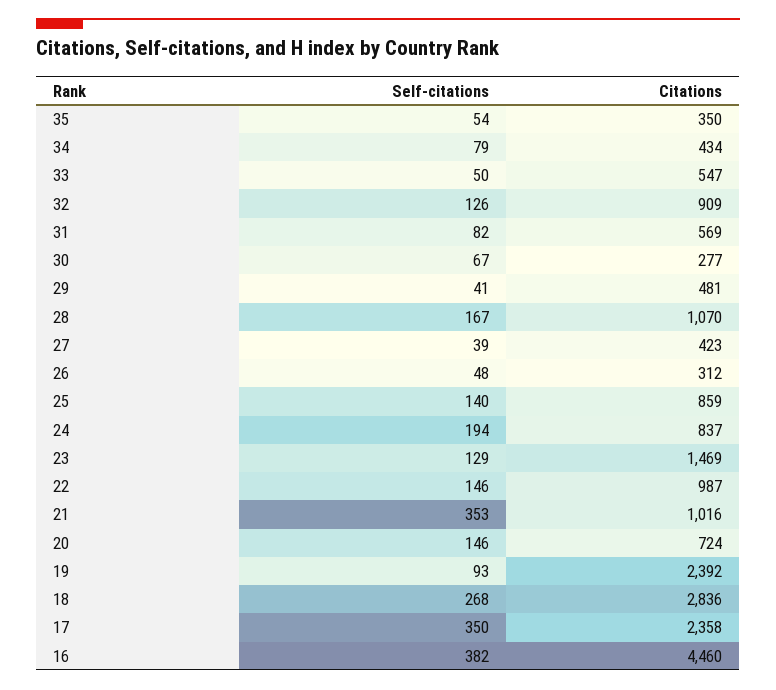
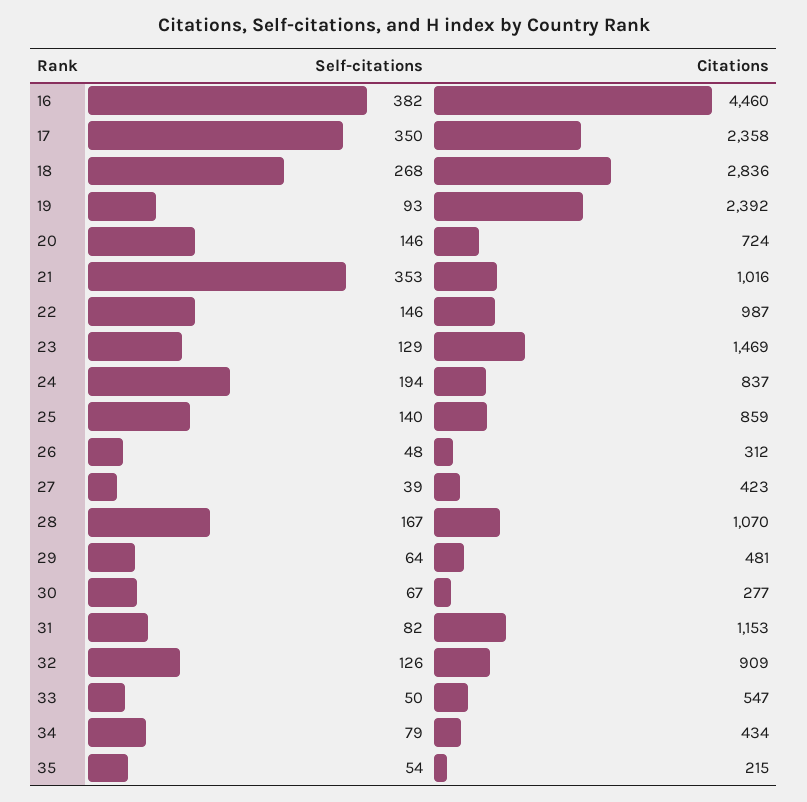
  {
    "Self-citations": {
      "35": 54,
      "34": 79,
      "33": 50,
      "32": 126,
      "31": 82,
      "30": 67,
-     "29": 41,
+     "29": 64,
      "28": 167,
      "27": 39,
      "26": 48,
      "25": 140,
      "24": 194,
      "23": 129,
      "22": 146,
      "21": 353,
      "20": 146,
      "19": 93,
      "18": 268,
      "17": 350,
      "16": 382
    },
    "Citations": {
-     "35": 350,
+     "35": 215,
      "34": 434,
      "33": 547,
      "32": 909,
-     "31": 569,
+     "31": 1153,
      "30": 277,
      "29": 481,
      "28": 1070,
      "27": 423,
      "26": 312,
      "25": 859,
      "24": 837,
      "23": 1469,
      "22": 987,
      "21": 1016,
      "20": 724,
      "19": 2392,
      "18": 2836,
      "17": 2358,
      "16": 4460
    }
  }

